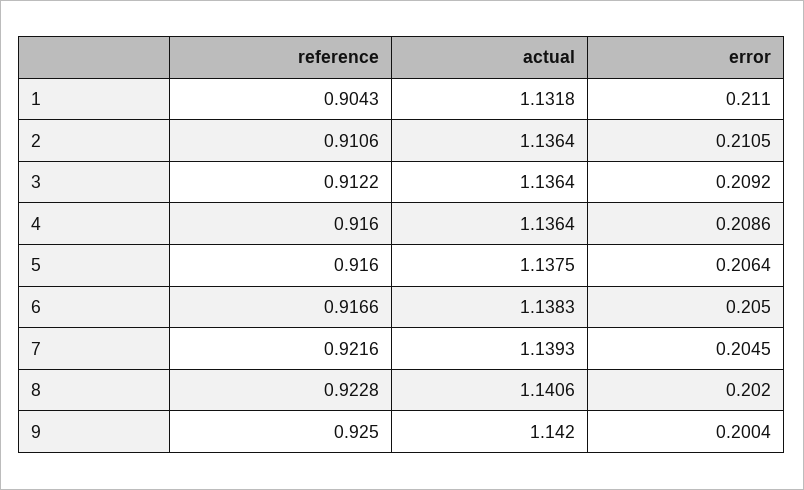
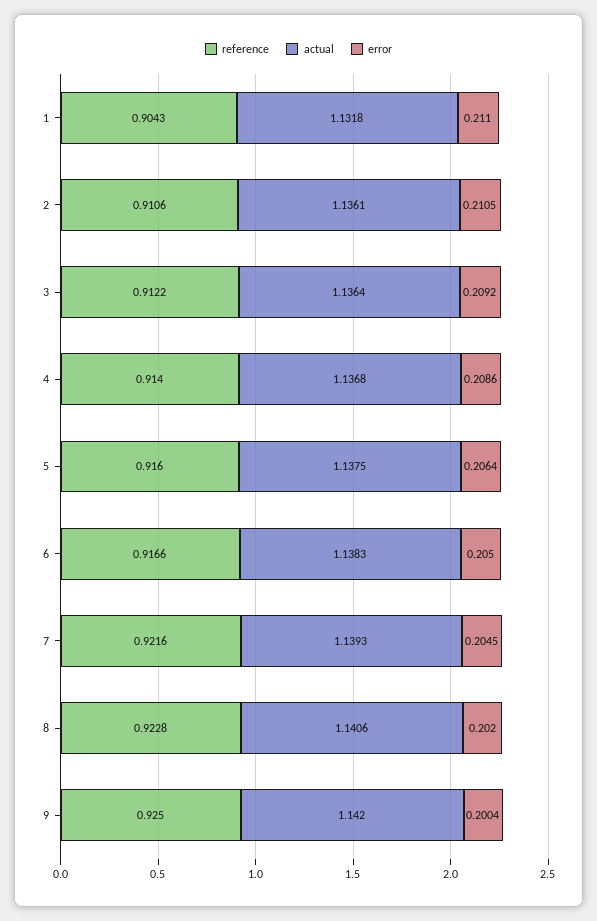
  {
    "reference": {
      "1": 0.9043,
      "2": 0.9106,
      "3": 0.9122,
-     "4": 0.916,
+     "4": 0.914,
      "5": 0.916,
      "6": 0.9166,
      "7": 0.9216,
      "8": 0.9228,
      "9": 0.925
    },
    "actual": {
      "1": 1.1318,
-     "2": 1.1364,
+     "2": 1.1361,
      "3": 1.1364,
-     "4": 1.1364,
+     "4": 1.1368,
      "5": 1.1375,
      "6": 1.1383,
      "7": 1.1393,
      "8": 1.1406,
      "9": 1.142
    },
    "error": {
      "1": 0.211,
      "2": 0.2105,
      "3": 0.2092,
      "4": 0.2086,
      "5": 0.2064,
      "6": 0.205,
      "7": 0.2045,
      "8": 0.202,
      "9": 0.2004
    }
  }

